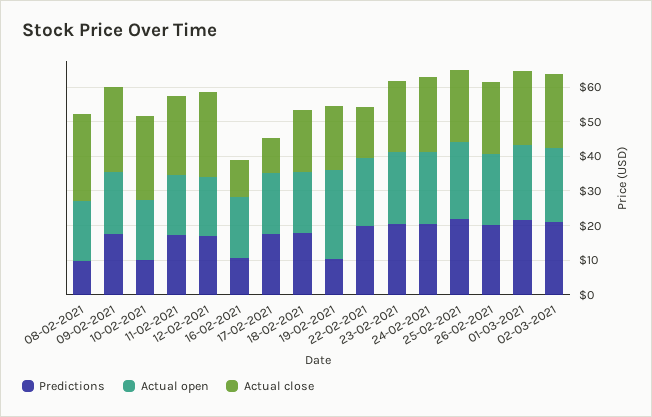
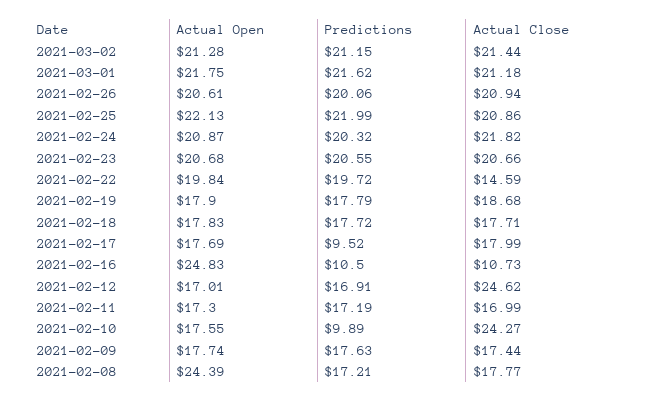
  {
    "Predictions": {
-     "08-02-2021": 10,
+     "08-02-2021": 17.21,
      "09-02-2021": 17.63,
      "10-02-2021": 9.89,
      "11-02-2021": 17.19,
      "12-02-2021": 16.91,
      "16-02-2021": 10.5,
-     "17-02-2021": 17.5,
+     "17-02-2021": 9.52,
      "18-02-2021": 17.72,
-     "19-02-2021": 10,
+     "19-02-2021": 17.79,
      "22-02-2021": 19.72,
      "23-02-2021": 20.55,
      "24-02-2021": 20.32,
      "25-02-2021": 21.99,
      "26-02-2021": 20.06,
      "01-03-2021": 21.62,
      "02-03-2021": 21.15
    },
    "Actual open": {
-     "08-02-2021": 17.5,
+     "08-02-2021": 24.39,
      "09-02-2021": 17.74,
      "10-02-2021": 17.55,
      "11-02-2021": 17.3,
      "12-02-2021": 17.01,
-     "16-02-2021": 17.5,
+     "16-02-2021": 24.83,
      "17-02-2021": 17.69,
      "18-02-2021": 17.83,
-     "19-02-2021": 25,
+     "19-02-2021": 17.9,
      "22-02-2021": 19.84,
      "23-02-2021": 20.68,
      "24-02-2021": 20.87,
      "25-02-2021": 22.13,
      "26-02-2021": 20.61,
      "01-03-2021": 21.75,
      "02-03-2021": 21.28
    },
    "Actual close": {
-     "08-02-2021": 25,
+     "08-02-2021": 17.77,
-     "09-02-2021": 25,
+     "09-02-2021": 17.44,
      "10-02-2021": 24.27,
-     "11-02-2021": 22.5,
+     "11-02-2021": 16.99,
      "12-02-2021": 24.62,
      "16-02-2021": 10.73,
-     "17-02-2021": 10,
+     "17-02-2021": 17.99,
      "18-02-2021": 17.71,
      "19-02-2021": 18.68,
      "22-02-2021": 14.59,
      "23-02-2021": 20.66,
      "24-02-2021": 21.82,
      "25-02-2021": 20.86,
      "26-02-2021": 20.94,
      "01-03-2021": 21.18,
      "02-03-2021": 21.44
    }
  }

